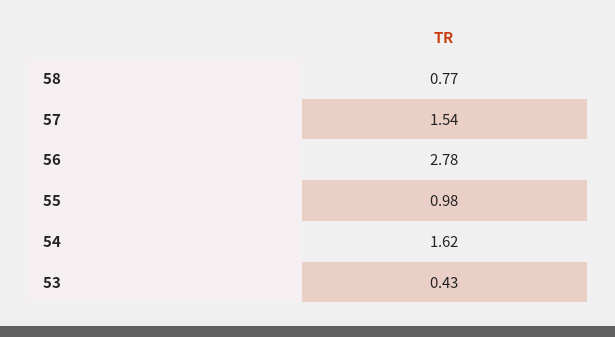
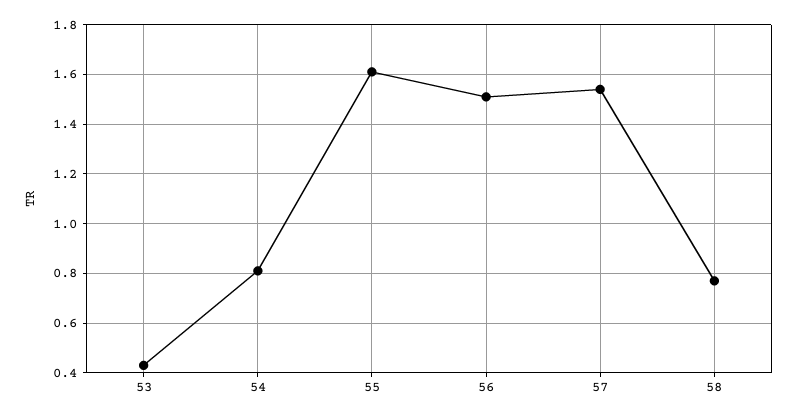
  {
    "58": 0.77,
    "57": 1.54,
-   "56": 2.78,
+   "56": 1.5,
-   "55": 0.98,
+   "55": 1.6,
-   "54": 1.62,
+   "54": 0.8,
    "53": 0.43
  }

